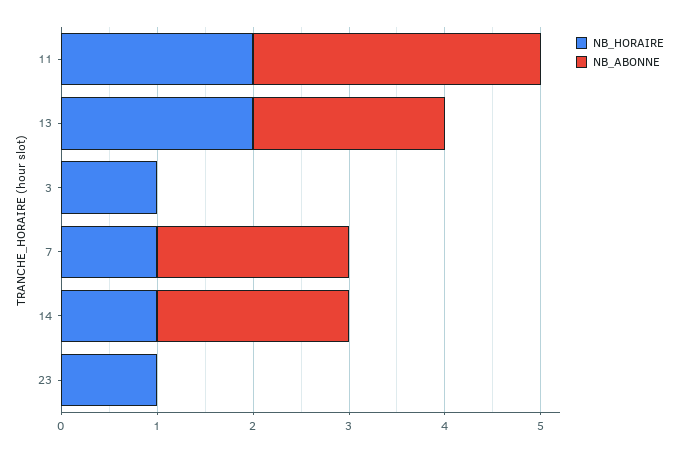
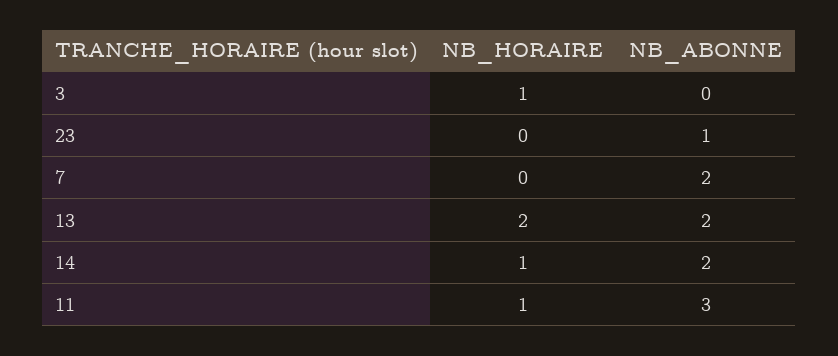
  {
    "NB_HORAIRE": {
-     "11": 2,
+     "11": 1,
      "13": 2,
      "3": 1,
-     "7": 1,
+     "7": 0,
      "14": 1,
-     "23": 1
+     "23": 0
    },
    "NB_ABONNE": {
      "11": 3,
      "13": 2,
      "3": 0,
      "7": 2,
      "14": 2,
-     "23": 0
+     "23": 1
    }
  }

